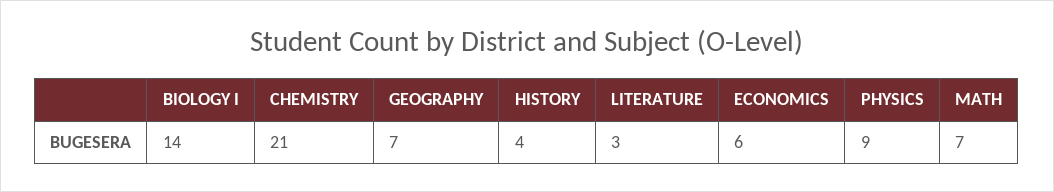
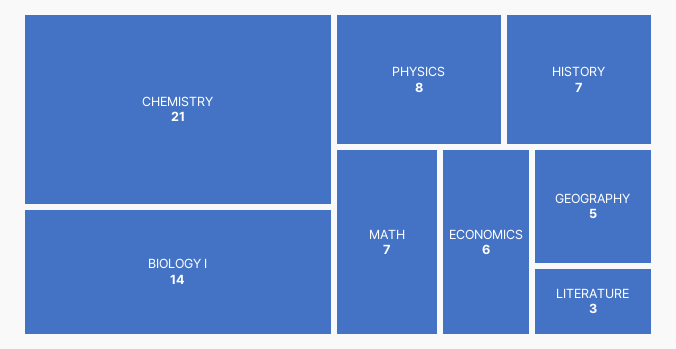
  {
    "BIOLOGY I": 14,
    "CHEMISTRY": 21,
-   "GEOGRAPHY": 7,
+   "GEOGRAPHY": 5,
-   "HISTORY": 4,
+   "HISTORY": 7,
    "LITERATURE": 3,
    "ECONOMICS": 6,
-   "PHYSICS": 9,
+   "PHYSICS": 8,
    "MATH": 7
  }

